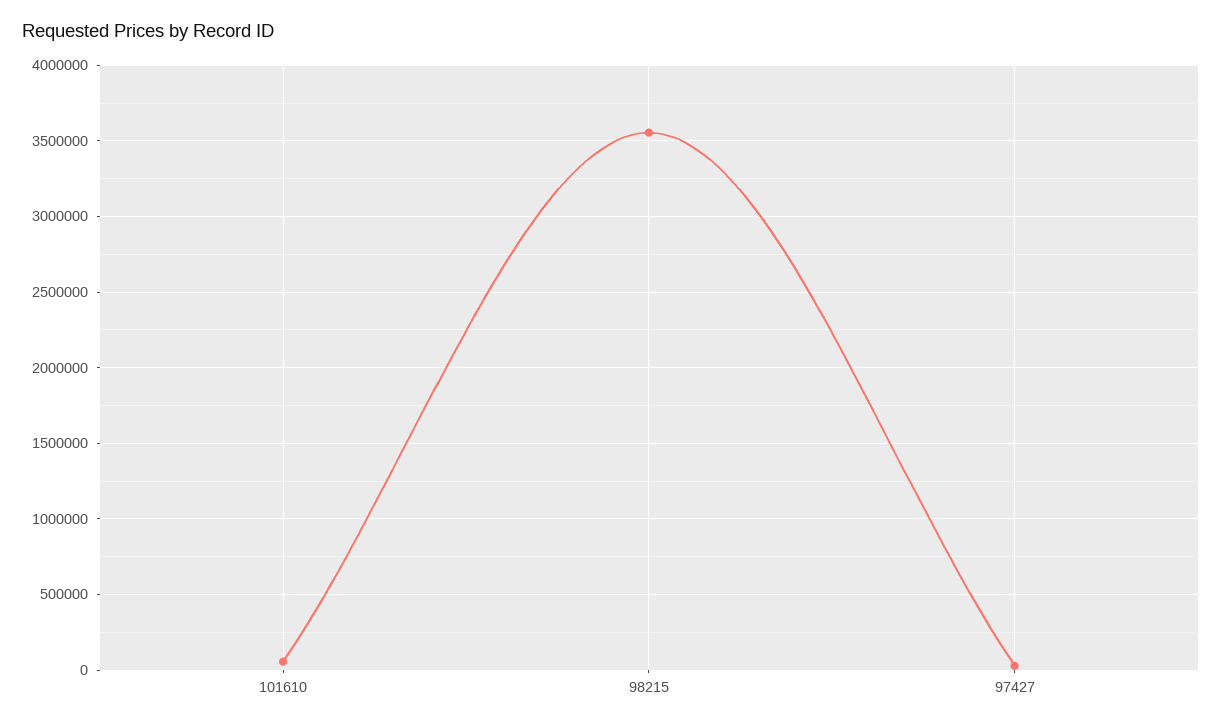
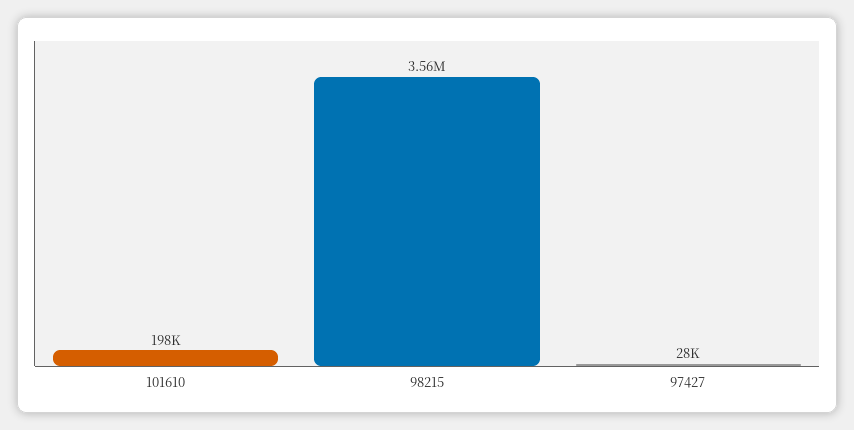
  {
-   "101610": 50000,
+   "101610": 198000,
    "98215": 3560000,
    "97427": 28000
  }

